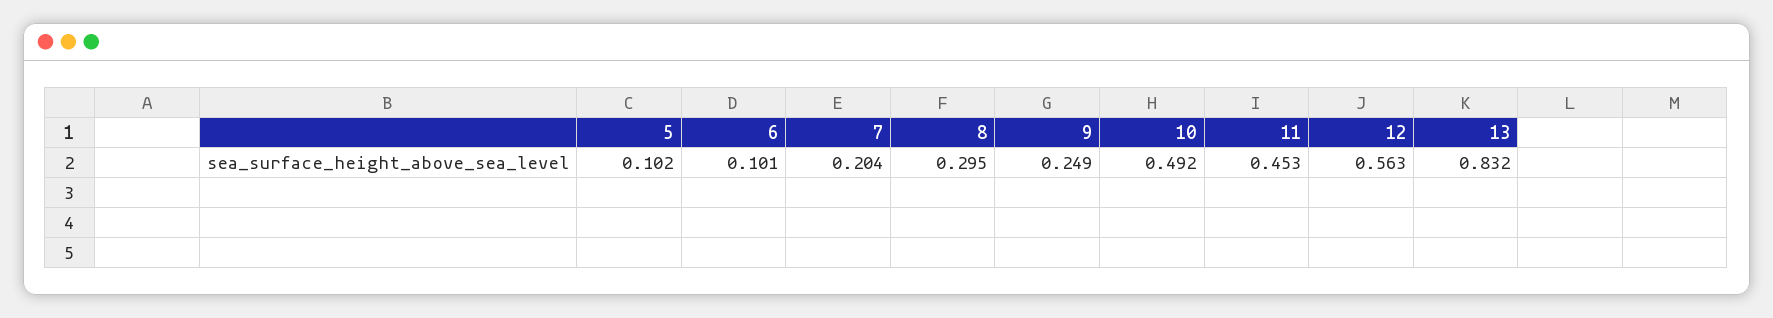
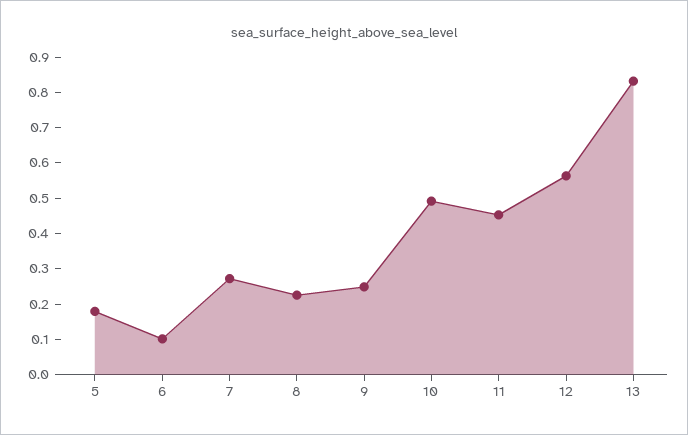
  {
-   "5": 0.102,
+   "5": 0.175,
    "6": 0.101,
-   "7": 0.204,
+   "7": 0.275,
-   "8": 0.295,
+   "8": 0.225,
    "9": 0.249,
    "10": 0.492,
    "11": 0.453,
    "12": 0.563,
    "13": 0.832
  }

